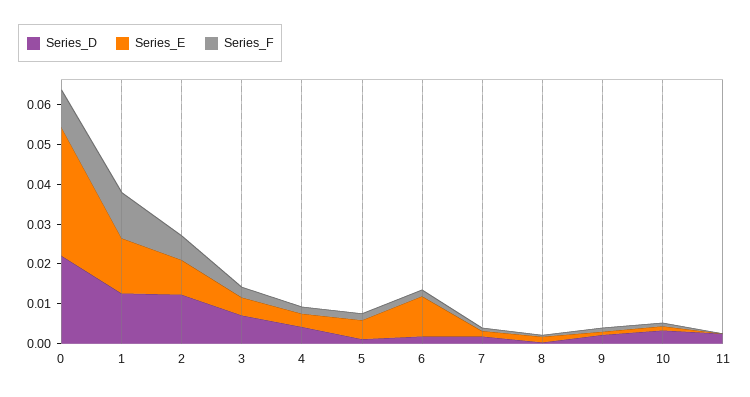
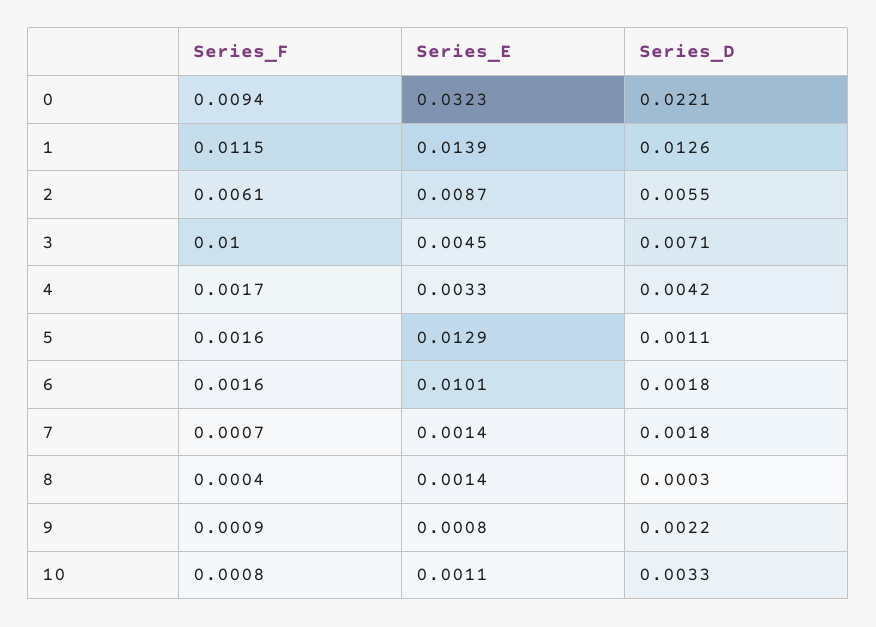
  {
    "Series_D": {
      "0": 0.0221,
      "1": 0.0126,
-     "2": 0.0125,
+     "2": 0.0055,
      "3": 0.0071,
      "4": 0.0042,
      "5": 0.0011,
      "6": 0.0018,
      "7": 0.0018,
      "8": 0.0003,
      "9": 0.0022,
-     "10": 0.0033,
+     "10": 0.0033
-     "11": 0.0025
    },
    "Series_E": {
      "0": 0.0323,
      "1": 0.0139,
      "2": 0.0087,
      "3": 0.0045,
      "4": 0.0033,
-     "5": 0.005,
+     "5": 0.0129,
      "6": 0.0101,
      "7": 0.0014,
      "8": 0.0014,
      "9": 0.0008,
-     "10": 0.0011,
+     "10": 0.0011
-     "11": 0
    },
    "Series_F": {
      "0": 0.0094,
      "1": 0.0115,
      "2": 0.0061,
-     "3": 0.0025,
+     "3": 0.01,
      "4": 0.0017,
      "5": 0.0016,
      "6": 0.0016,
      "7": 0.0007,
      "8": 0.0004,
      "9": 0.0009,
-     "10": 0.0008,
+     "10": 0.0008
-     "11": 0
    }
  }

